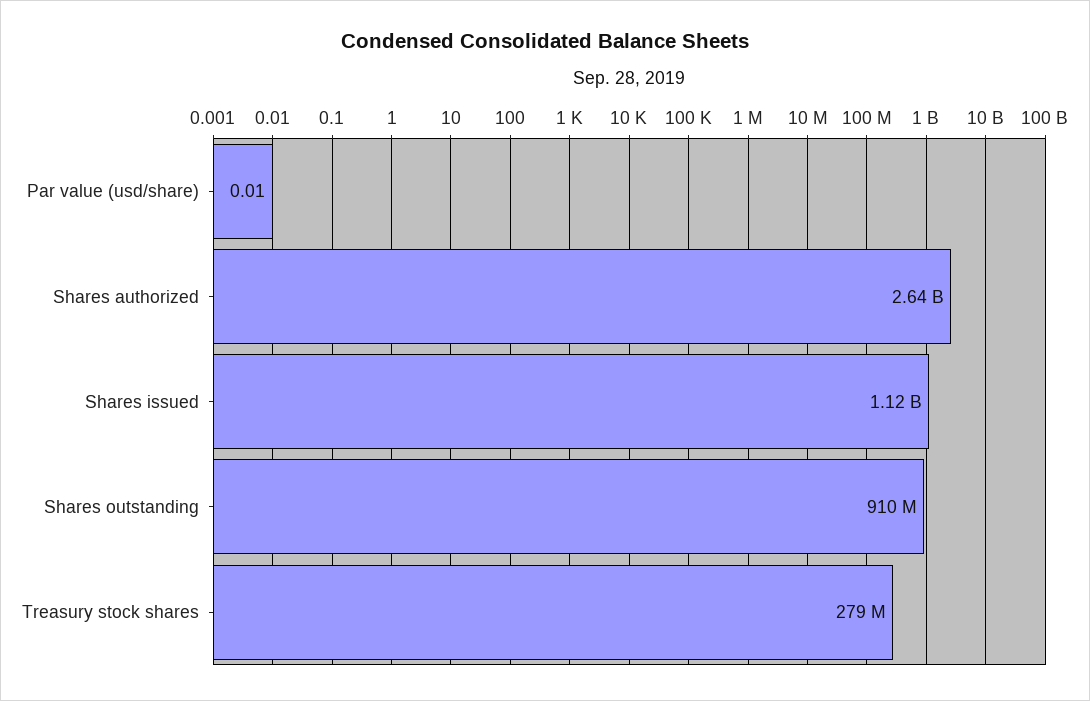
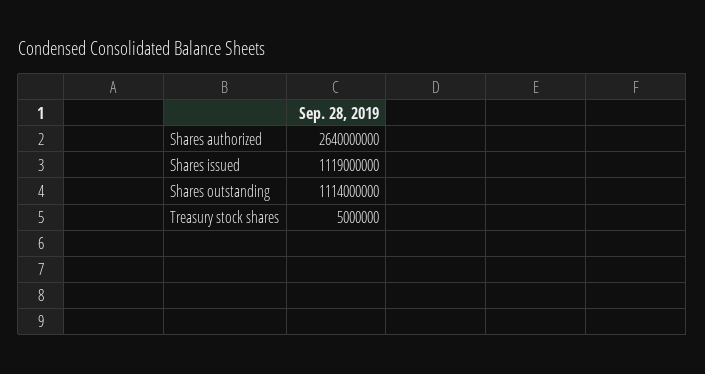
  {
-   "Par value (usd/share)": 0.01,
    "Shares authorized": 2640000000,
    "Shares issued": 1119000000,
-   "Shares outstanding": 910000000,
+   "Shares outstanding": 1114000000,
-   "Treasury stock shares": 279000000
+   "Treasury stock shares": 5000000
  }

